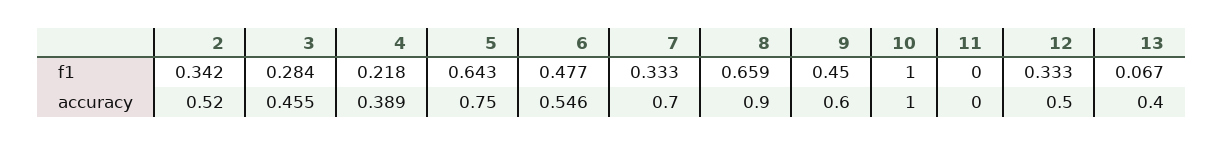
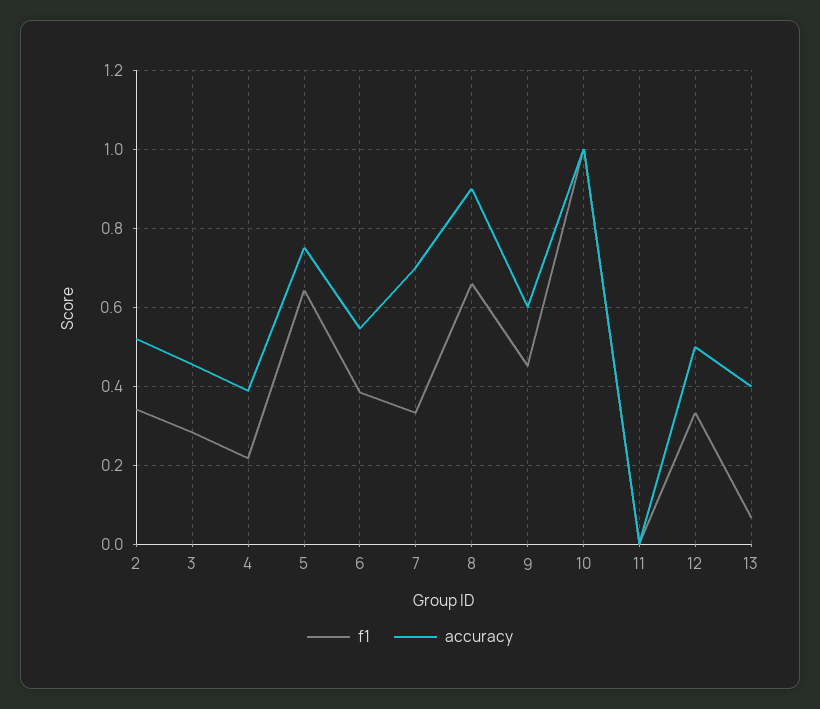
  {
    "f1": {
      "2": 0.342,
      "3": 0.284,
      "4": 0.218,
      "5": 0.643,
-     "6": 0.477,
+     "6": 0.38,
      "7": 0.333,
      "8": 0.659,
      "9": 0.45,
      "10": 1,
      "11": 0,
      "12": 0.333,
      "13": 0.067
    },
    "accuracy": {
      "2": 0.52,
      "3": 0.455,
      "4": 0.389,
      "5": 0.75,
      "6": 0.546,
      "7": 0.7,
      "8": 0.9,
      "9": 0.6,
      "10": 1,
      "11": 0,
      "12": 0.5,
      "13": 0.4
    }
  }

